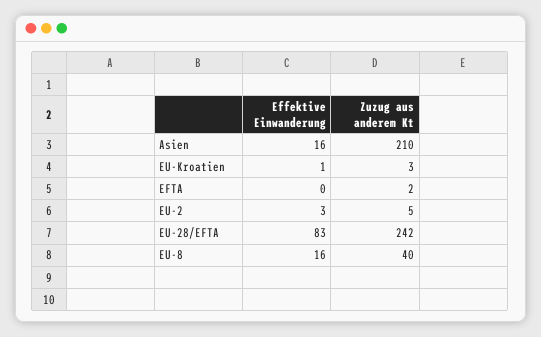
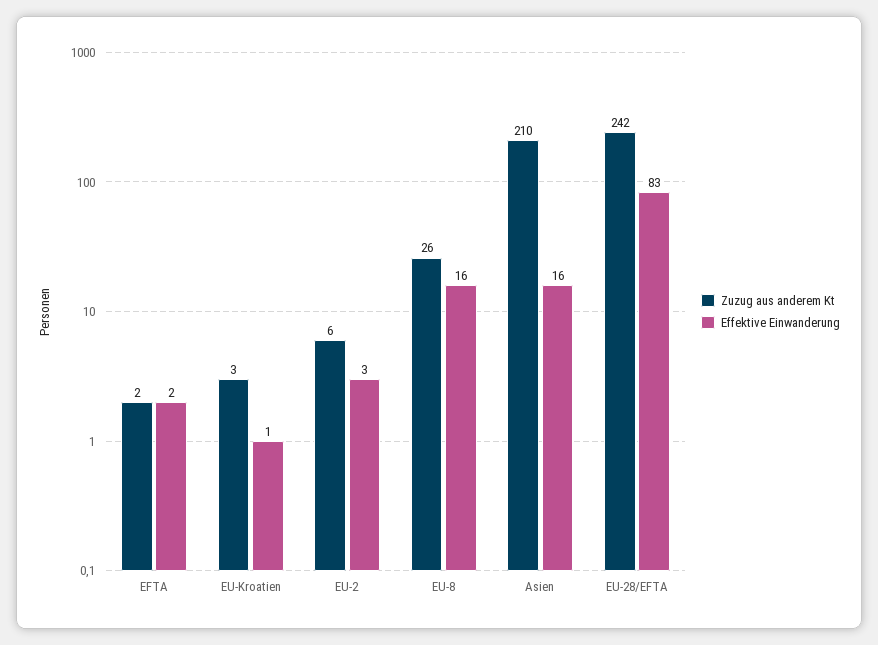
  {
    "Effektive Einwanderung": {
      "Asien": 16,
      "EU-Kroatien": 1,
-     "EFTA": 0,
+     "EFTA": 2,
      "EU-2": 3,
      "EU-28/EFTA": 83,
      "EU-8": 16
    },
    "Zuzug aus anderem Kt": {
      "Asien": 210,
      "EU-Kroatien": 3,
      "EFTA": 2,
-     "EU-2": 5,
+     "EU-2": 6,
      "EU-28/EFTA": 242,
-     "EU-8": 40
+     "EU-8": 26
    }
  }

